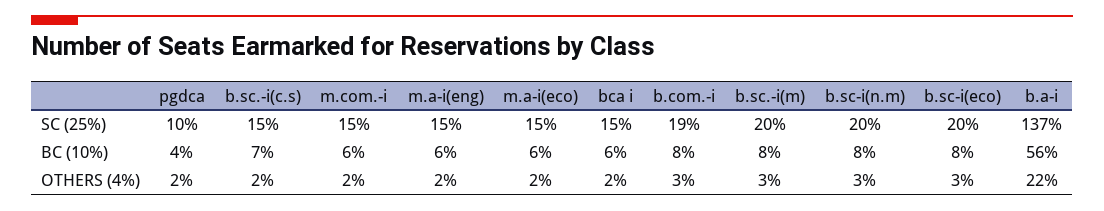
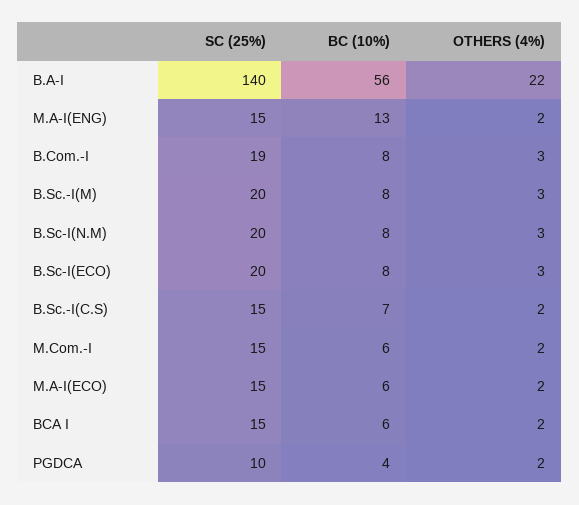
  {
    "pgdca": {
      "SC (25%)": 10,
      "BC (10%)": 4,
      "OTHERS (4%)": 2
    },
    "b.sc.-i(c.s)": {
      "SC (25%)": 15,
      "BC (10%)": 7,
      "OTHERS (4%)": 2
    },
    "m.com.-i": {
      "SC (25%)": 15,
      "BC (10%)": 6,
      "OTHERS (4%)": 2
    },
    "m.a-i(eng)": {
      "SC (25%)": 15,
-     "BC (10%)": 6,
+     "BC (10%)": 13,
      "OTHERS (4%)": 2
    },
    "m.a-i(eco)": {
      "SC (25%)": 15,
      "BC (10%)": 6,
      "OTHERS (4%)": 2
    },
    "bca i": {
      "SC (25%)": 15,
      "BC (10%)": 6,
      "OTHERS (4%)": 2
    },
    "b.com.-i": {
      "SC (25%)": 19,
      "BC (10%)": 8,
      "OTHERS (4%)": 3
    },
    "b.sc.-i(m)": {
      "SC (25%)": 20,
      "BC (10%)": 8,
      "OTHERS (4%)": 3
    },
    "b.sc-i(n.m)": {
      "SC (25%)": 20,
      "BC (10%)": 8,
      "OTHERS (4%)": 3
    },
    "b.sc-i(eco)": {
      "SC (25%)": 20,
      "BC (10%)": 8,
      "OTHERS (4%)": 3
    },
    "b.a-i": {
-     "SC (25%)": 137,
+     "SC (25%)": 140,
      "BC (10%)": 56,
      "OTHERS (4%)": 22
    }
  }

